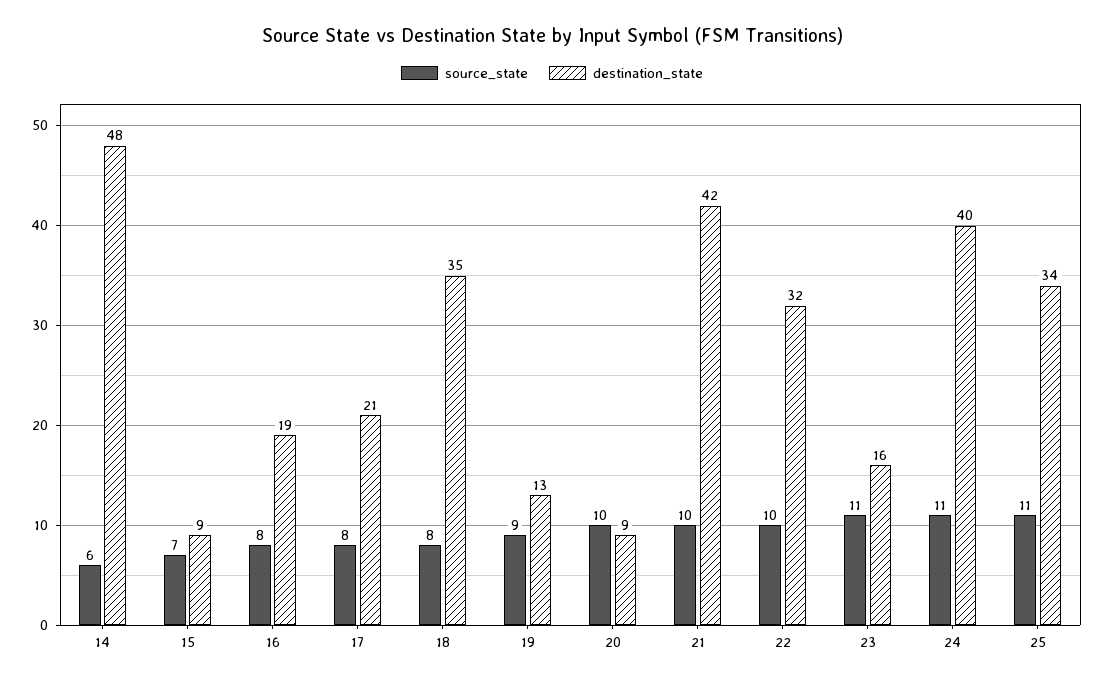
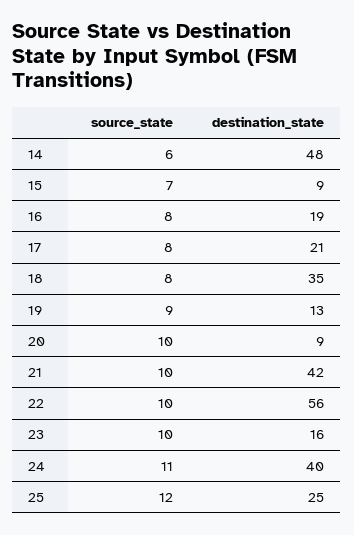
  {
    "source_state": {
      "14": 6,
      "15": 7,
      "16": 8,
      "17": 8,
      "18": 8,
      "19": 9,
      "20": 10,
      "21": 10,
      "22": 10,
-     "23": 11,
+     "23": 10,
      "24": 11,
-     "25": 11
+     "25": 12
    },
    "destination_state": {
      "14": 48,
      "15": 9,
      "16": 19,
      "17": 21,
      "18": 35,
      "19": 13,
      "20": 9,
      "21": 42,
-     "22": 32,
+     "22": 56,
      "23": 16,
      "24": 40,
-     "25": 34
+     "25": 25
    }
  }

